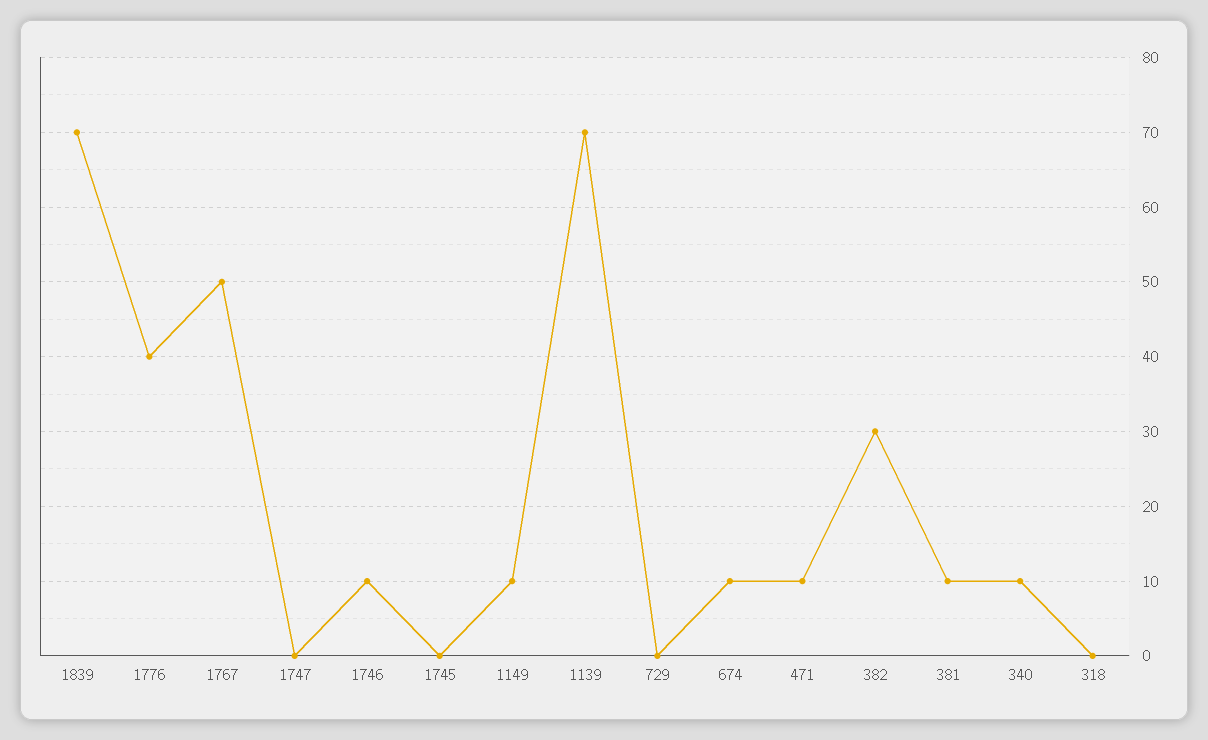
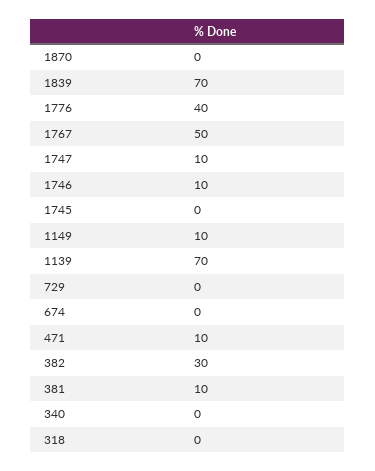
  {
    "1839": 70,
    "1776": 40,
    "1767": 50,
-   "1747": 0,
+   "1747": 10,
    "1746": 10,
    "1745": 0,
    "1149": 10,
    "1139": 70,
    "729": 0,
-   "674": 10,
+   "674": 0,
    "471": 10,
    "382": 30,
    "381": 10,
-   "340": 10,
+   "340": 0,
-   "318": 0
+   "318": 0,
+   "1870": 0
  }

